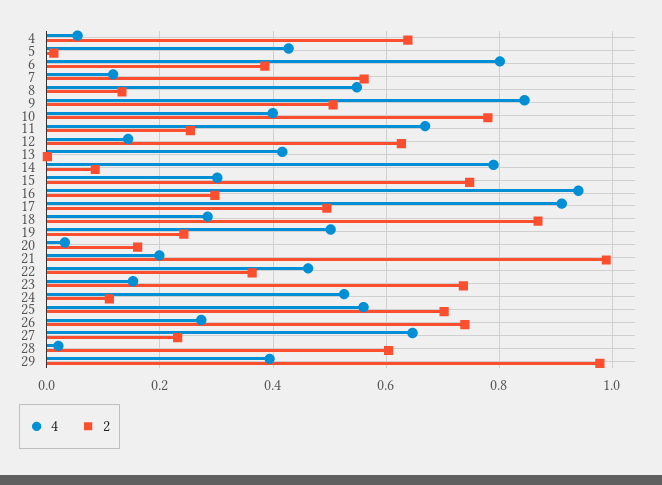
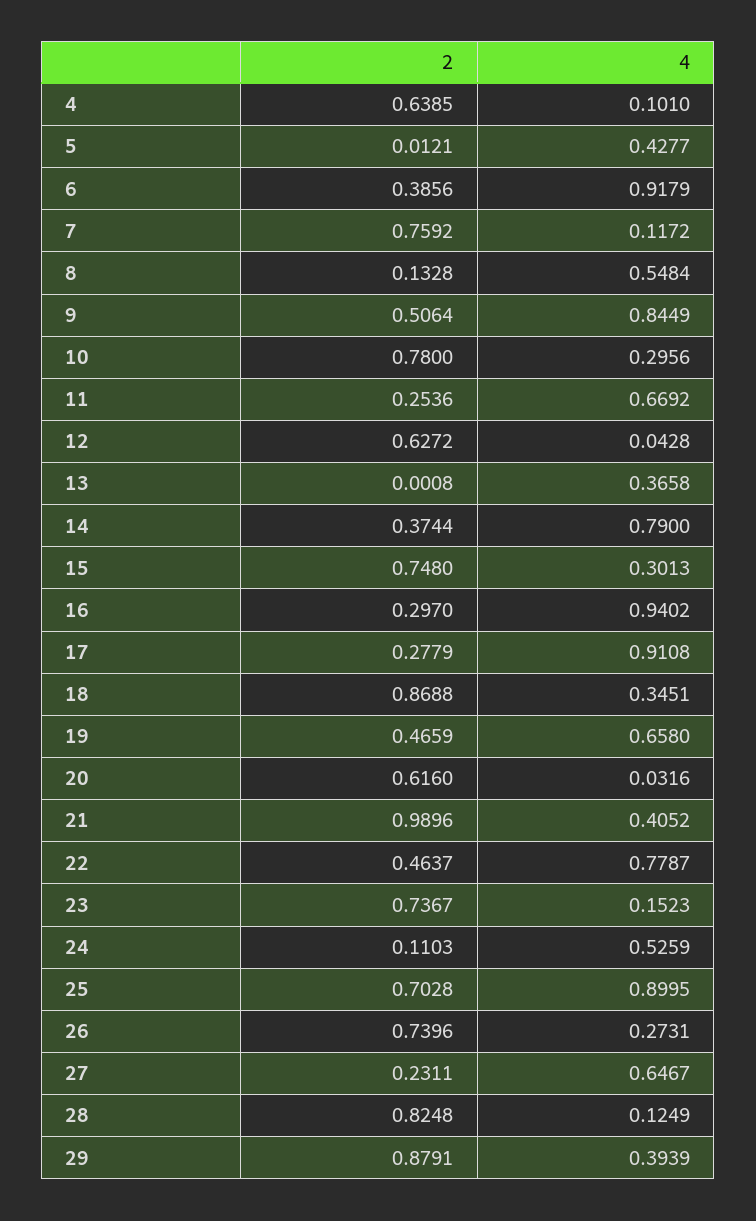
  {
    "4": {
-     "4": 0.06,
+     "4": 0.101,
      "5": 0.4277,
-     "6": 0.8,
+     "6": 0.9179,
      "7": 0.1172,
      "8": 0.5484,
      "9": 0.8449,
-     "10": 0.4,
+     "10": 0.2956,
      "11": 0.6692,
-     "12": 0.14,
+     "12": 0.0428,
-     "13": 0.42,
+     "13": 0.3658,
      "14": 0.79,
      "15": 0.3013,
      "16": 0.9402,
      "17": 0.9108,
-     "18": 0.28,
+     "18": 0.3451,
-     "19": 0.5,
+     "19": 0.658,
      "20": 0.0316,
-     "21": 0.2,
+     "21": 0.4052,
-     "22": 0.46,
+     "22": 0.7787,
      "23": 0.1523,
      "24": 0.5259,
-     "25": 0.56,
+     "25": 0.8995,
      "26": 0.2731,
      "27": 0.6467,
-     "28": 0.02,
+     "28": 0.1249,
      "29": 0.3939
    },
    "2": {
      "4": 0.6385,
      "5": 0.0121,
      "6": 0.3856,
-     "7": 0.56,
+     "7": 0.7592,
      "8": 0.1328,
      "9": 0.5064,
      "10": 0.78,
      "11": 0.2536,
      "12": 0.6272,
      "13": 0.0008,
-     "14": 0.08,
+     "14": 0.3744,
      "15": 0.748,
      "16": 0.297,
-     "17": 0.5,
+     "17": 0.2779,
      "18": 0.8688,
-     "19": 0.24,
+     "19": 0.4659,
-     "20": 0.16,
+     "20": 0.616,
      "21": 0.9896,
-     "22": 0.36,
+     "22": 0.4637,
      "23": 0.7367,
      "24": 0.1103,
      "25": 0.7028,
      "26": 0.7396,
      "27": 0.2311,
-     "28": 0.6,
+     "28": 0.8248,
-     "29": 0.98
+     "29": 0.8791
    }
  }

